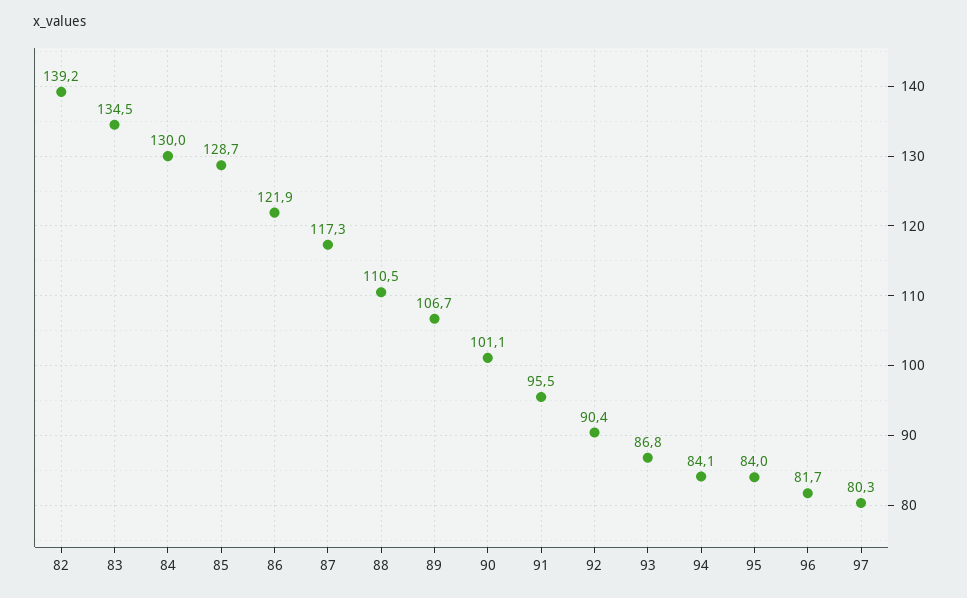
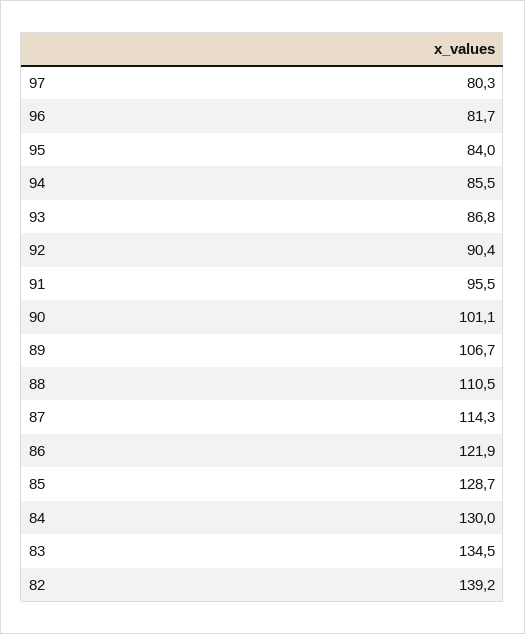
  {
    "82": 139.2,
    "83": 134.5,
    "84": 130,
    "85": 128.7,
    "86": 121.9,
-   "87": 117.3,
+   "87": 114.3,
    "88": 110.5,
    "89": 106.7,
    "90": 101.1,
    "91": 95.5,
    "92": 90.4,
    "93": 86.8,
-   "94": 84.1,
+   "94": 85.5,
    "95": 84,
    "96": 81.7,
    "97": 80.3
  }

